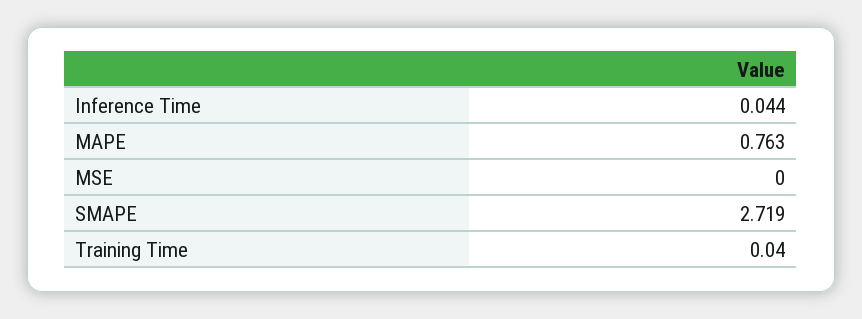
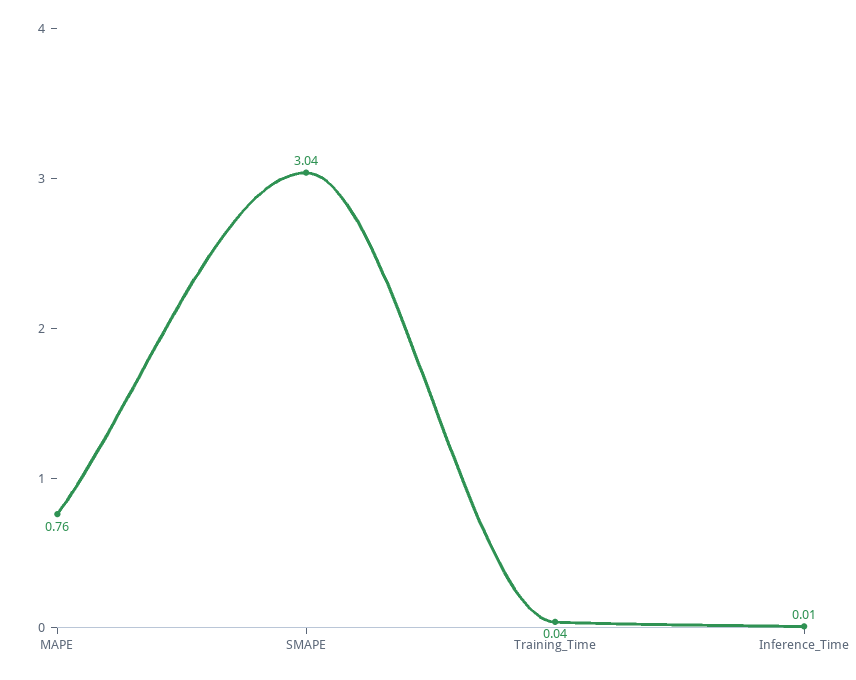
  {
-   "Inference Time": 0.044,
+   "Inference Time": 0.01,
    "MAPE": 0.763,
-   "MSE": 0,
-   "SMAPE": 2.719,
+   "SMAPE": 3.04,
    "Training Time": 0.04
  }

